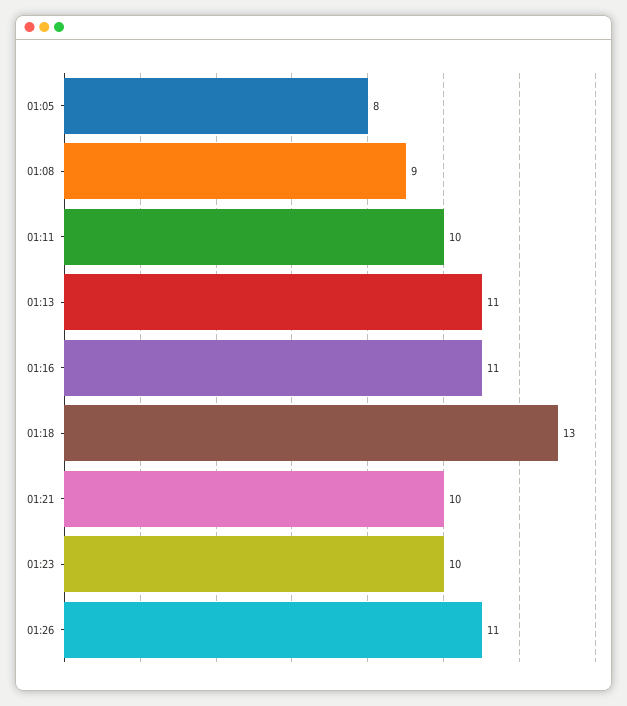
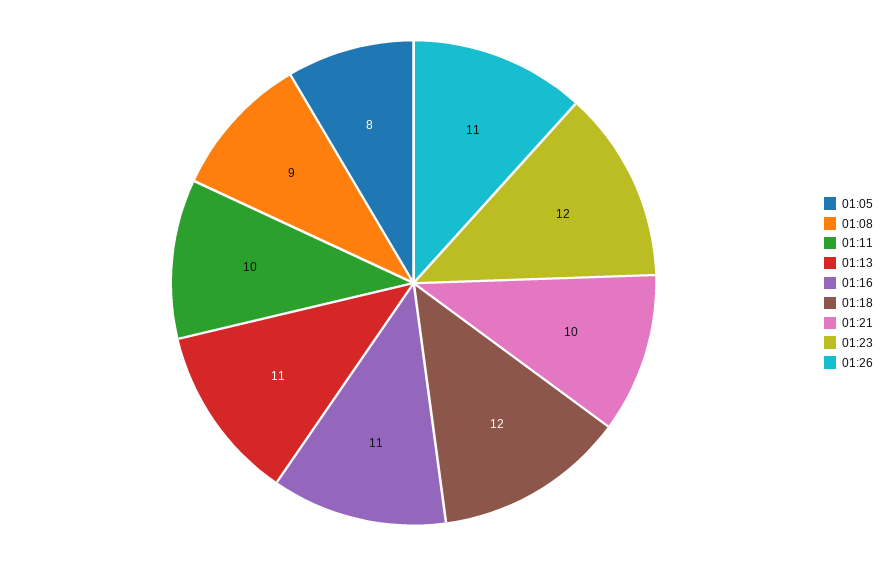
  {
    "01:05": 8,
    "01:08": 9,
    "01:11": 10,
    "01:13": 11,
    "01:16": 11,
-   "01:18": 13,
+   "01:18": 12,
    "01:21": 10,
-   "01:23": 10,
+   "01:23": 12,
    "01:26": 11
  }

